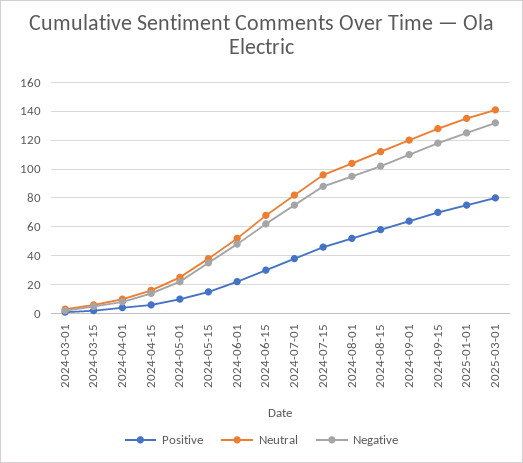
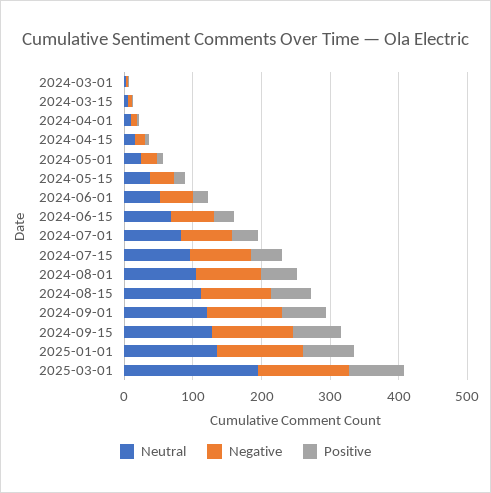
  {
    "Positive": {
      "2024-03-01": 0,
      "2024-03-15": 0,
      "2024-04-01": 5,
      "2024-04-15": 5,
      "2024-05-01": 10,
      "2024-05-15": 15,
      "2024-06-01": 20,
      "2024-06-15": 30,
      "2024-07-01": 40,
      "2024-07-15": 45,
      "2024-08-01": 50,
      "2024-08-15": 60,
      "2024-09-01": 65,
      "2024-09-15": 70,
      "2025-01-01": 75,
      "2025-03-01": 80
    },
    "Neutral": {
      "2024-03-01": 5,
      "2024-03-15": 5,
      "2024-04-01": 10,
      "2024-04-15": 15,
      "2024-05-01": 25,
      "2024-05-15": 40,
      "2024-06-01": 50,
      "2024-06-15": 70,
      "2024-07-01": 80,
      "2024-07-15": 95,
      "2024-08-01": 105,
      "2024-08-15": 110,
      "2024-09-01": 120,
      "2024-09-15": 130,
      "2025-01-01": 135,
-     "2025-03-01": 140
+     "2025-03-01": 200
    },
    "Negative": {
      "2024-03-01": 0,
      "2024-03-15": 5,
      "2024-04-01": 10,
      "2024-04-15": 15,
      "2024-05-01": 20,
      "2024-05-15": 35,
      "2024-06-01": 50,
      "2024-06-15": 60,
      "2024-07-01": 75,
      "2024-07-15": 90,
      "2024-08-01": 95,
      "2024-08-15": 100,
      "2024-09-01": 110,
      "2024-09-15": 120,
      "2025-01-01": 125,
      "2025-03-01": 130
    }
  }

